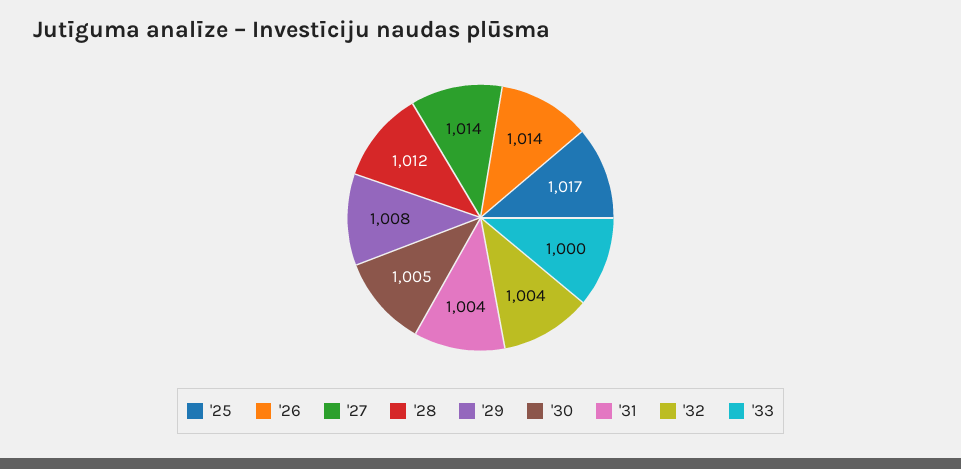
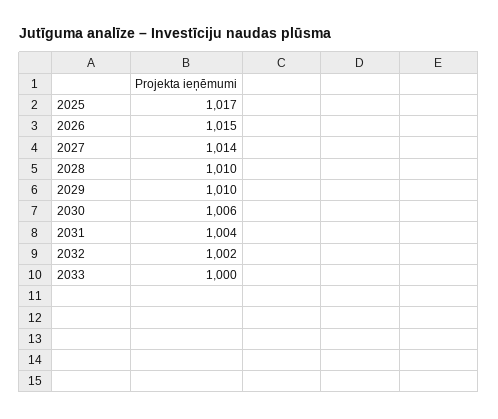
  {
    "'25": 1017,
-   "'26": 1014,
+   "'26": 1015,
    "'27": 1014,
-   "'28": 1012,
+   "'28": 1010,
-   "'29": 1008,
+   "'29": 1010,
-   "'30": 1005,
+   "'30": 1006,
    "'31": 1004,
-   "'32": 1004,
+   "'32": 1002,
    "'33": 1000
  }

